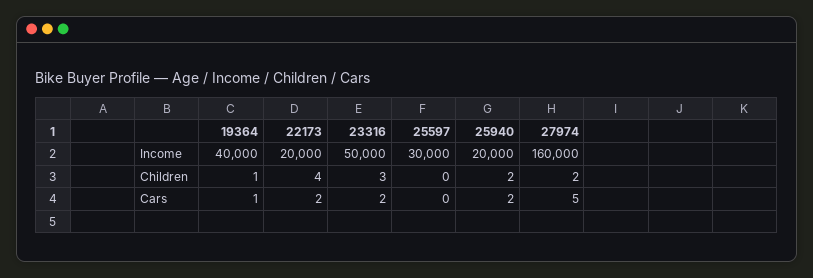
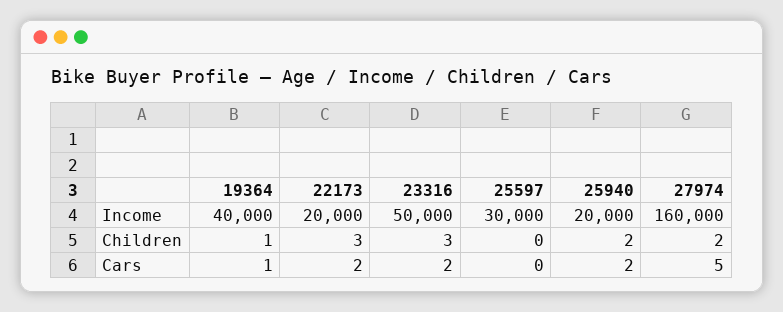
  {
    "19364": {
      "Income": 40000,
      "Children": 1,
      "Cars": 1
    },
    "22173": {
      "Income": 20000,
-     "Children": 4,
+     "Children": 3,
      "Cars": 2
    },
    "23316": {
      "Income": 50000,
      "Children": 3,
      "Cars": 2
    },
    "25597": {
      "Income": 30000,
      "Children": 0,
      "Cars": 0
    },
    "25940": {
      "Income": 20000,
      "Children": 2,
      "Cars": 2
    },
    "27974": {
      "Income": 160000,
      "Children": 2,
      "Cars": 5
    }
  }

